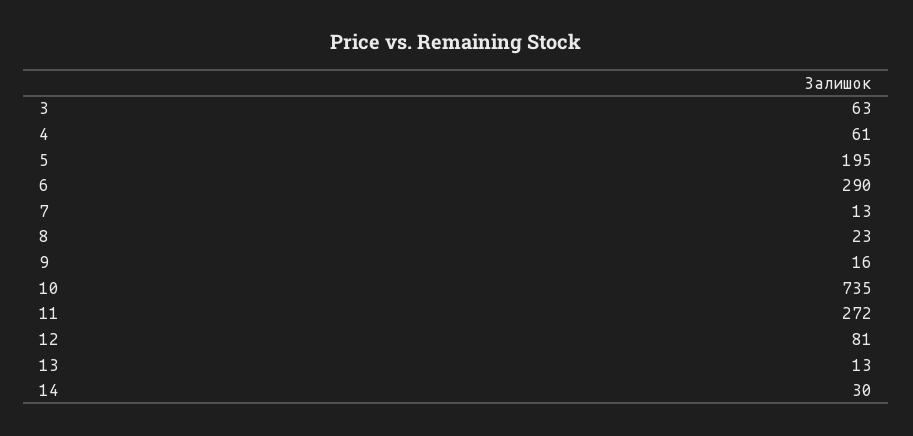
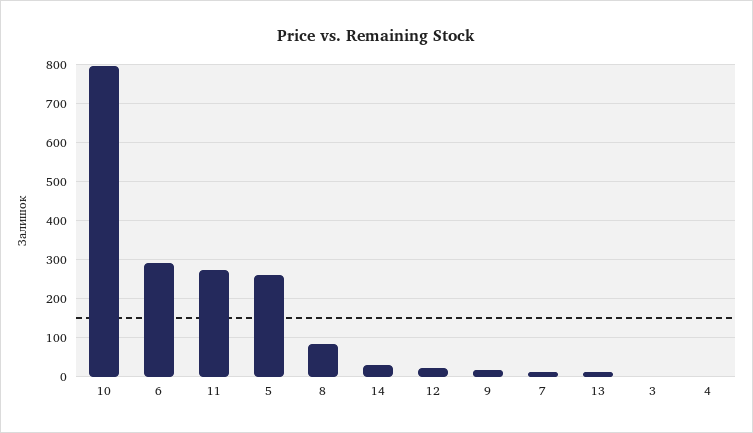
  {
-   "3": 63,
+   "3": 0,
-   "4": 61,
+   "4": 0,
-   "5": 195,
+   "5": 260,
    "6": 290,
    "7": 13,
-   "8": 23,
+   "8": 80,
    "9": 16,
-   "10": 735,
+   "10": 800,
    "11": 272,
-   "12": 81,
+   "12": 20,
    "13": 13,
    "14": 30
  }

